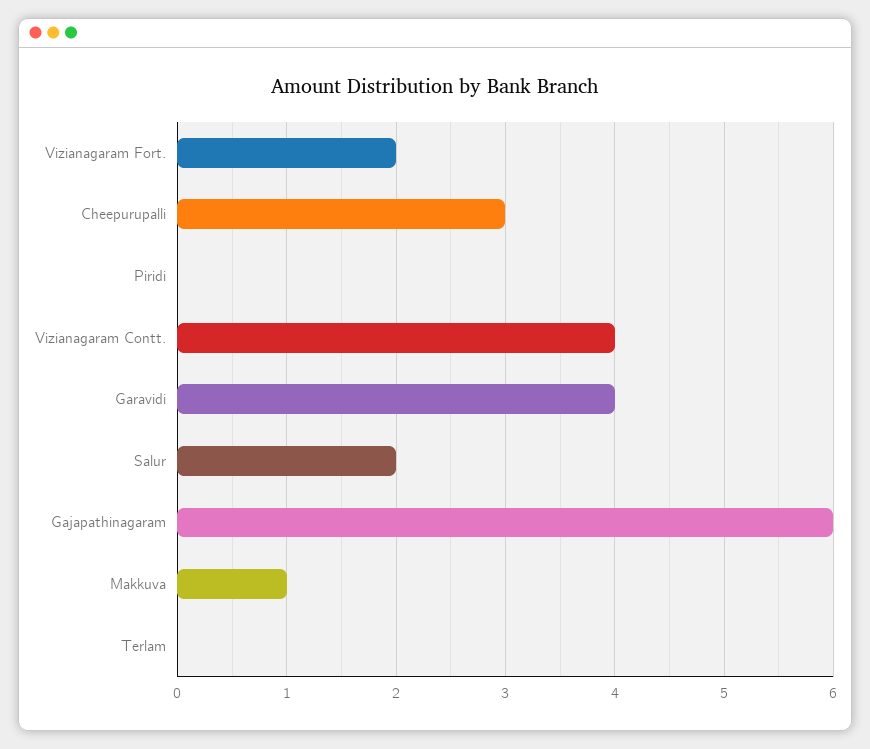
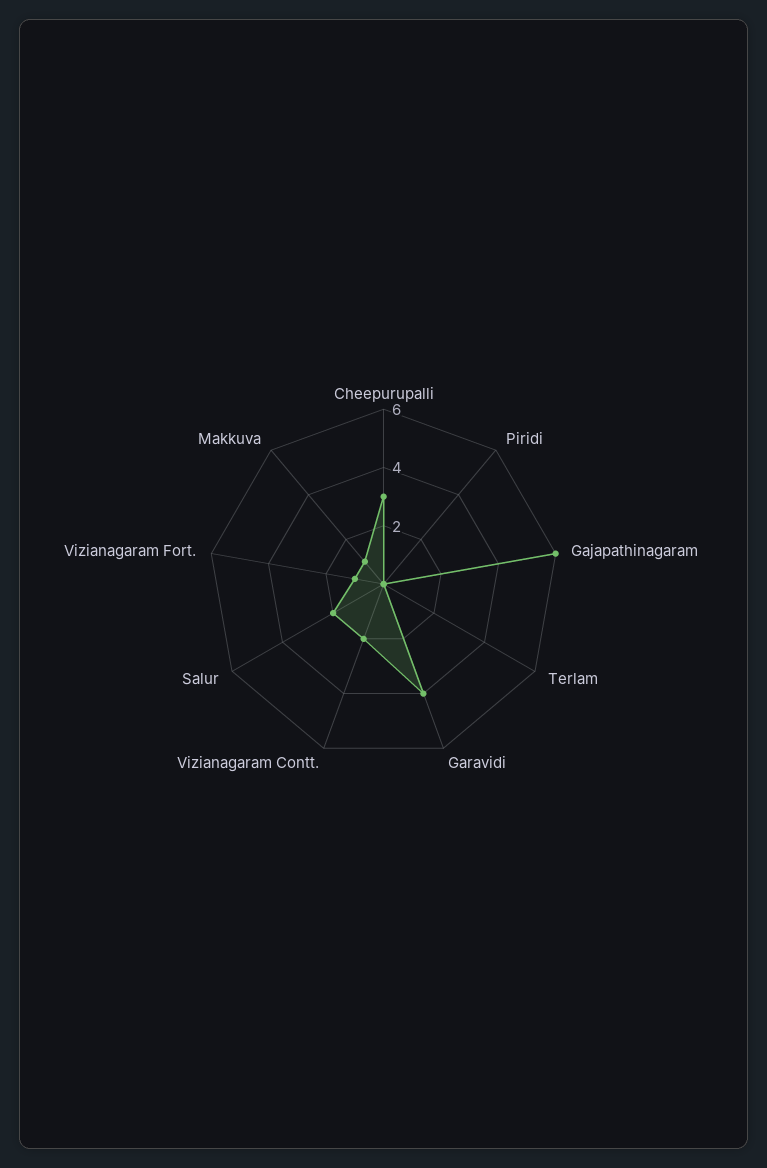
  {
-   "Vizianagaram Fort.": 2,
+   "Vizianagaram Fort.": 1,
    "Cheepurupalli": 3,
    "Piridi": 0,
-   "Vizianagaram Contt.": 4,
+   "Vizianagaram Contt.": 2,
    "Garavidi": 4,
    "Salur": 2,
    "Gajapathinagaram": 6,
    "Makkuva": 1,
    "Terlam": 0
  }

